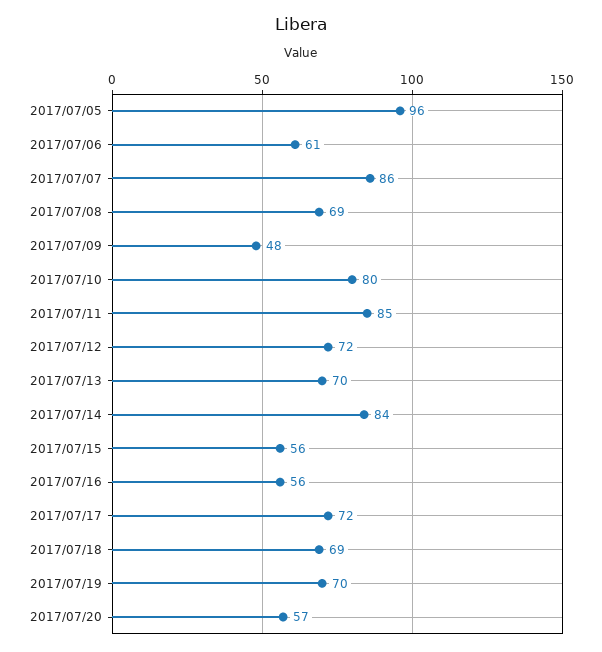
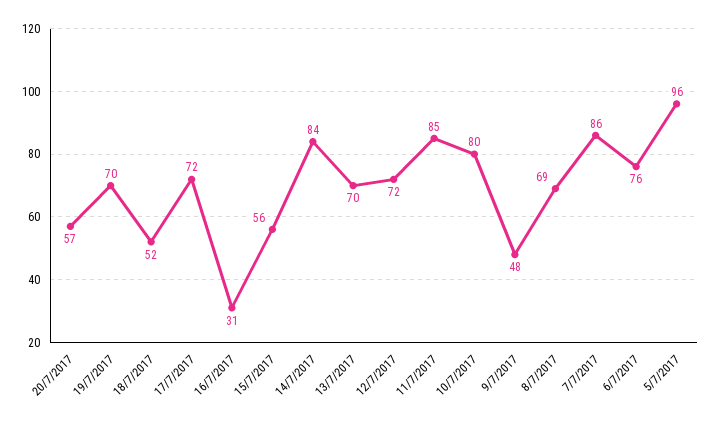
  {
    "2017/07/05": 96,
-   "2017/07/06": 61,
+   "2017/07/06": 76,
    "2017/07/07": 86,
    "2017/07/08": 69,
    "2017/07/09": 48,
    "2017/07/10": 80,
    "2017/07/11": 85,
    "2017/07/12": 72,
    "2017/07/13": 70,
    "2017/07/14": 84,
    "2017/07/15": 56,
-   "2017/07/16": 56,
+   "2017/07/16": 31,
    "2017/07/17": 72,
-   "2017/07/18": 69,
+   "2017/07/18": 52,
    "2017/07/19": 70,
    "2017/07/20": 57
  }

